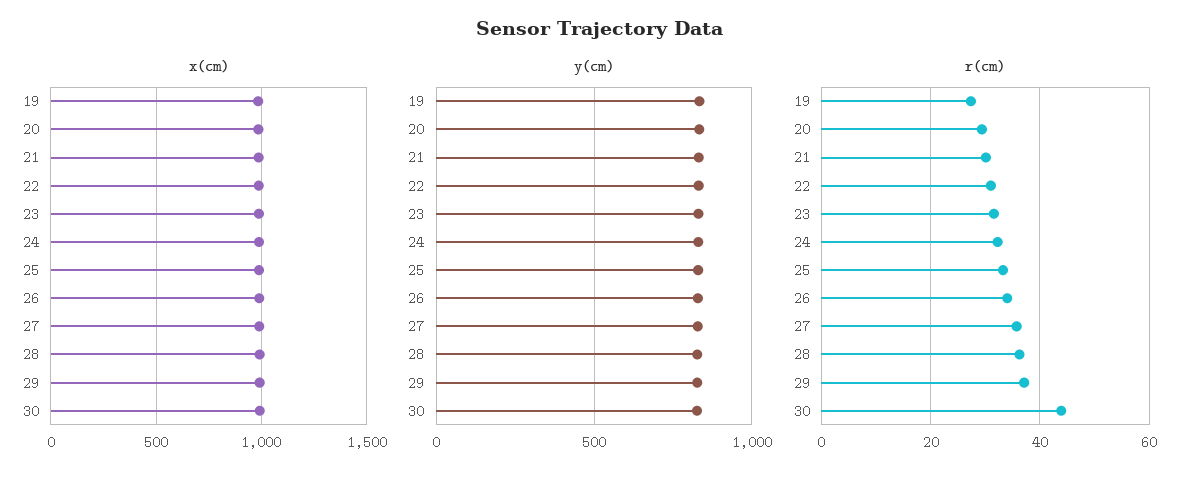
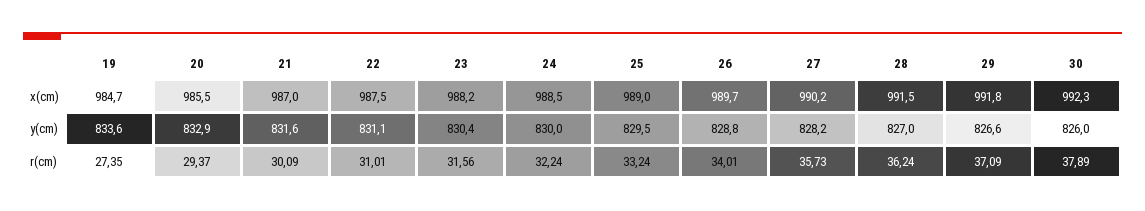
  {
    "x(cm)": {
      "19": 984.7,
      "20": 985.5,
      "21": 987,
      "22": 987.5,
      "23": 988.2,
      "24": 988.5,
      "25": 989,
      "26": 989.7,
      "27": 990.2,
      "28": 991.5,
      "29": 991.8,
      "30": 992.3
    },
    "y(cm)": {
      "19": 833.6,
      "20": 832.9,
      "21": 831.6,
      "22": 831.1,
      "23": 830.4,
      "24": 830,
      "25": 829.5,
      "26": 828.8,
      "27": 828.2,
      "28": 827,
      "29": 826.6,
      "30": 826
    },
    "r(cm)": {
      "19": 27.35,
      "20": 29.37,
      "21": 30.09,
      "22": 31.01,
      "23": 31.56,
      "24": 32.24,
      "25": 33.24,
      "26": 34.01,
      "27": 35.73,
      "28": 36.24,
      "29": 37.09,
-     "30": 44
+     "30": 37.89
    }
  }

